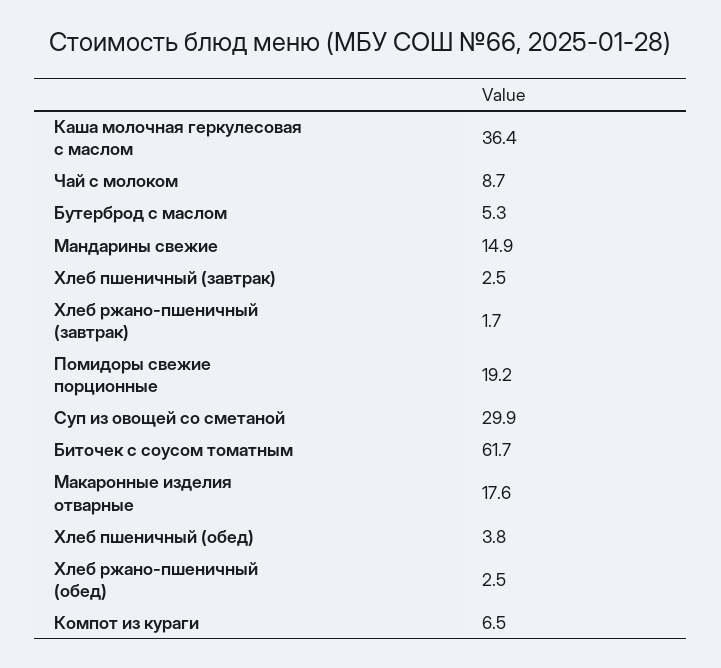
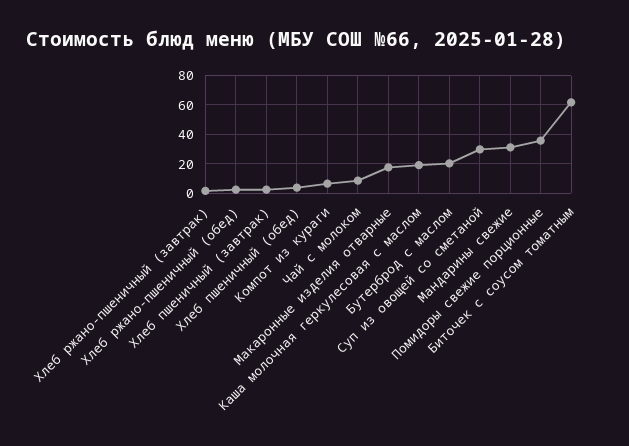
  {
-   "Каша молочная геркулесовая с маслом": 36.4,
+   "Каша молочная геркулесовая с маслом": 20,
    "Чай с молоком": 8.7,
-   "Бутерброд с маслом": 5.3,
+   "Бутерброд с маслом": 20,
-   "Мандарины свежие": 14.9,
+   "Мандарины свежие": 30,
    "Хлеб пшеничный (завтрак)": 2.5,
    "Хлеб ржано-пшеничный (завтрак)": 1.7,
-   "Помидоры свежие порционные": 19.2,
+   "Помидоры свежие порционные": 35,
    "Суп из овощей со сметаной": 29.9,
    "Биточек с соусом томатным": 61.7,
    "Макаронные изделия отварные": 17.6,
    "Хлеб пшеничный (обед)": 3.8,
    "Хлеб ржано-пшеничный (обед)": 2.5,
    "Компот из кураги": 6.5
  }

